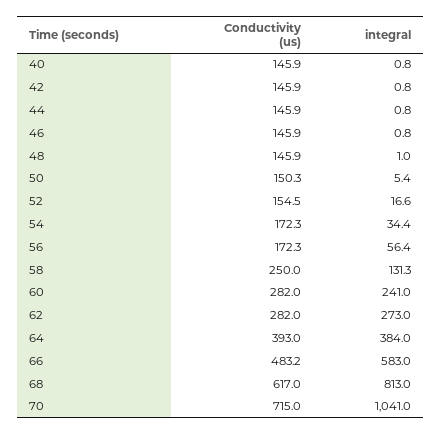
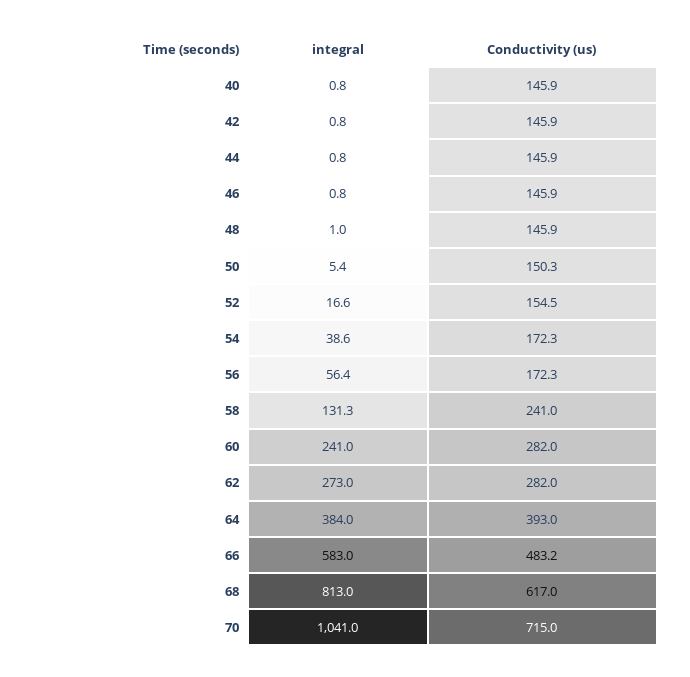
  {
    "Conductivity (us)": {
      "40": 145.9,
      "42": 145.9,
      "44": 145.9,
      "46": 145.9,
      "48": 145.9,
      "50": 150.3,
      "52": 154.5,
      "54": 172.3,
      "56": 172.3,
-     "58": 250,
+     "58": 241,
      "60": 282,
      "62": 282,
      "64": 393,
      "66": 483.2,
      "68": 617,
      "70": 715
    },
    "integral": {
      "40": 0.8,
      "42": 0.8,
      "44": 0.8,
      "46": 0.8,
      "48": 1,
      "50": 5.4,
      "52": 16.6,
-     "54": 34.4,
+     "54": 38.6,
      "56": 56.4,
      "58": 131.3,
      "60": 241,
      "62": 273,
      "64": 384,
      "66": 583,
      "68": 813,
      "70": 1041
    }
  }

